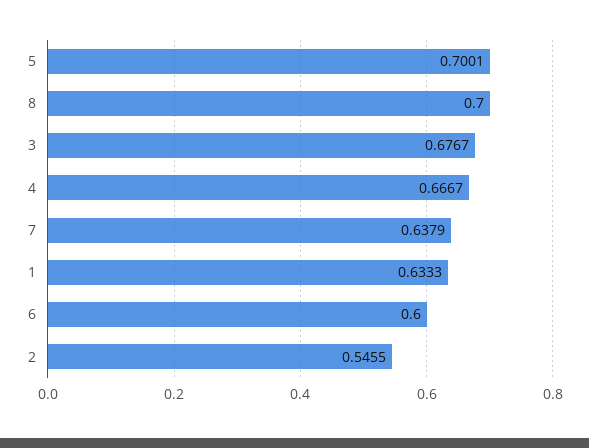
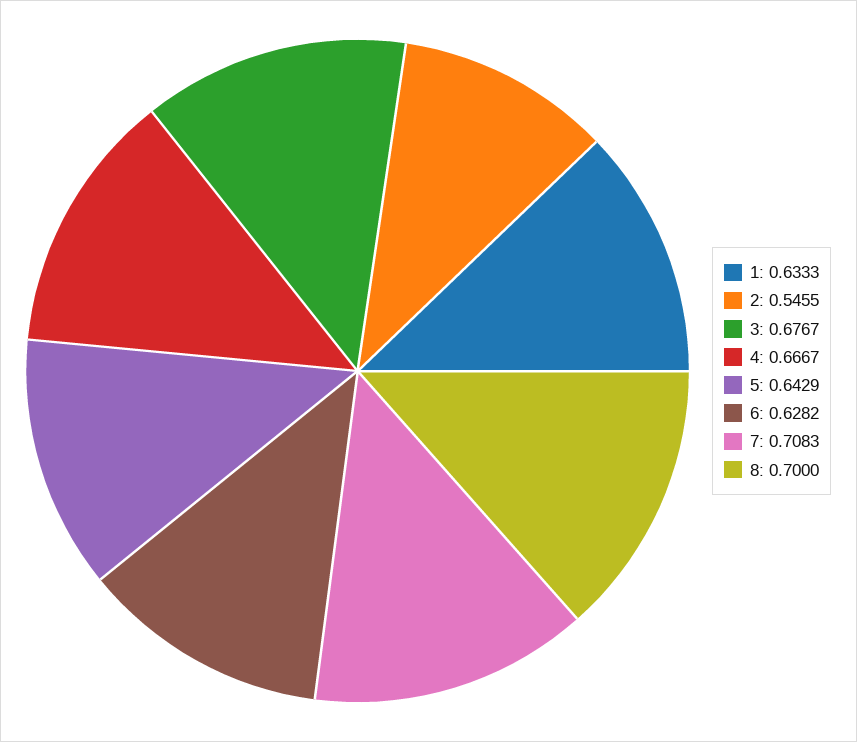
  {
-   "5": 0.7001,
+   "5": 0.6429,
    "8": 0.7,
    "3": 0.6767,
    "4": 0.6667,
-   "7": 0.6379,
+   "7": 0.7083,
    "1": 0.6333,
-   "6": 0.6,
+   "6": 0.6282,
    "2": 0.5455
  }

